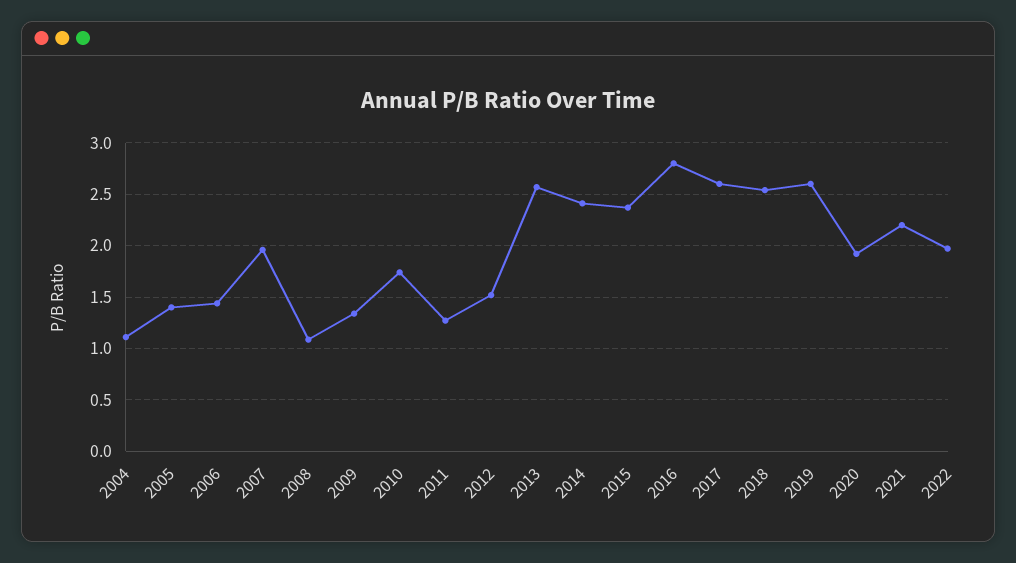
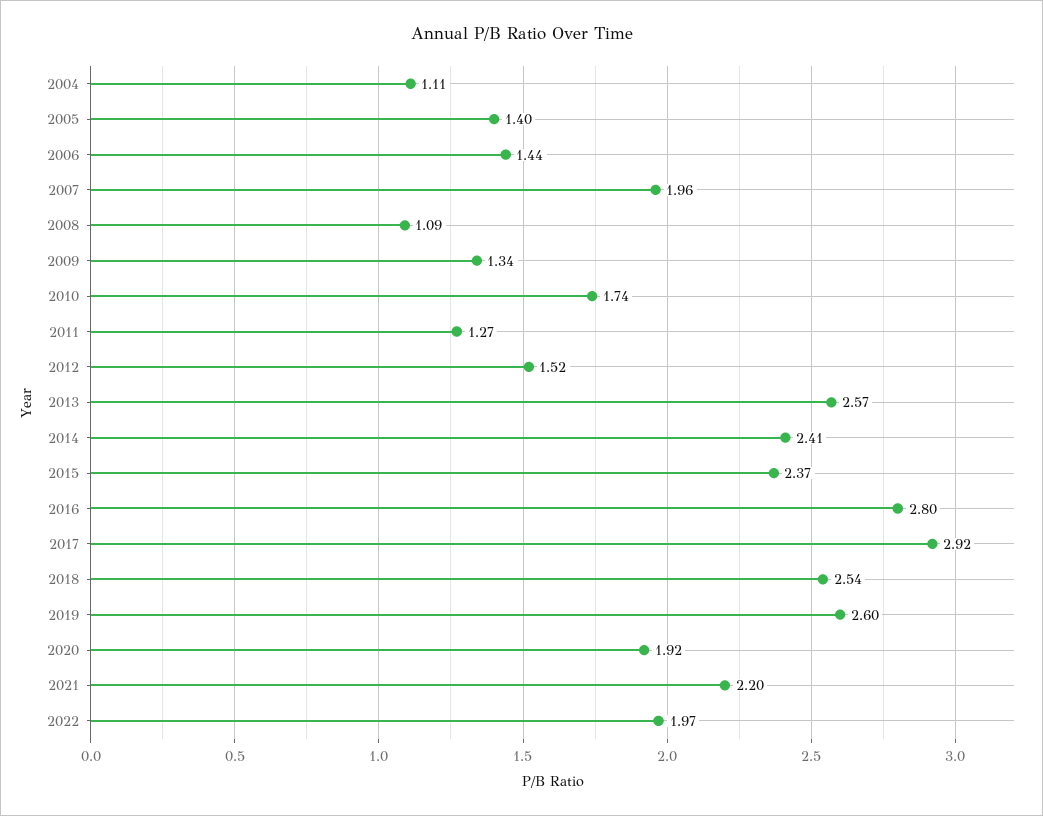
  {
    "2004": 1.11,
    "2005": 1.4,
    "2006": 1.44,
    "2007": 1.96,
    "2008": 1.09,
    "2009": 1.34,
    "2010": 1.74,
    "2011": 1.27,
    "2012": 1.52,
    "2013": 2.57,
    "2014": 2.41,
    "2015": 2.37,
    "2016": 2.8,
-   "2017": 2.6,
+   "2017": 2.92,
    "2018": 2.54,
    "2019": 2.6,
    "2020": 1.92,
    "2021": 2.2,
    "2022": 1.97
  }

